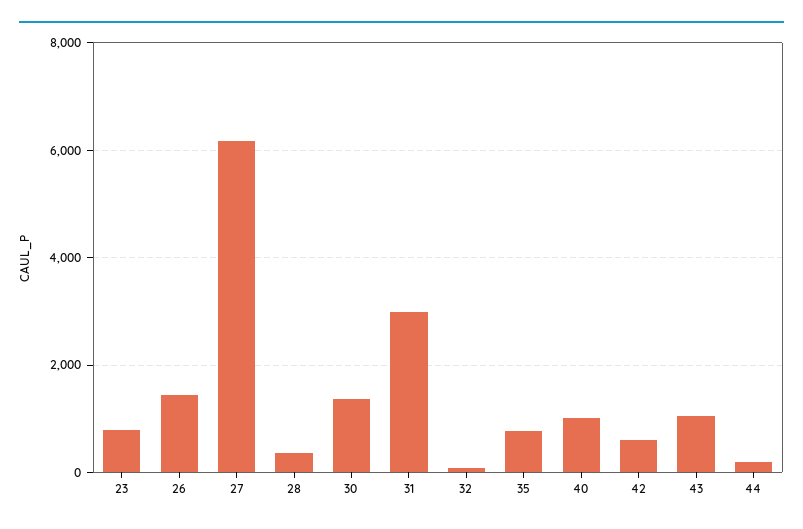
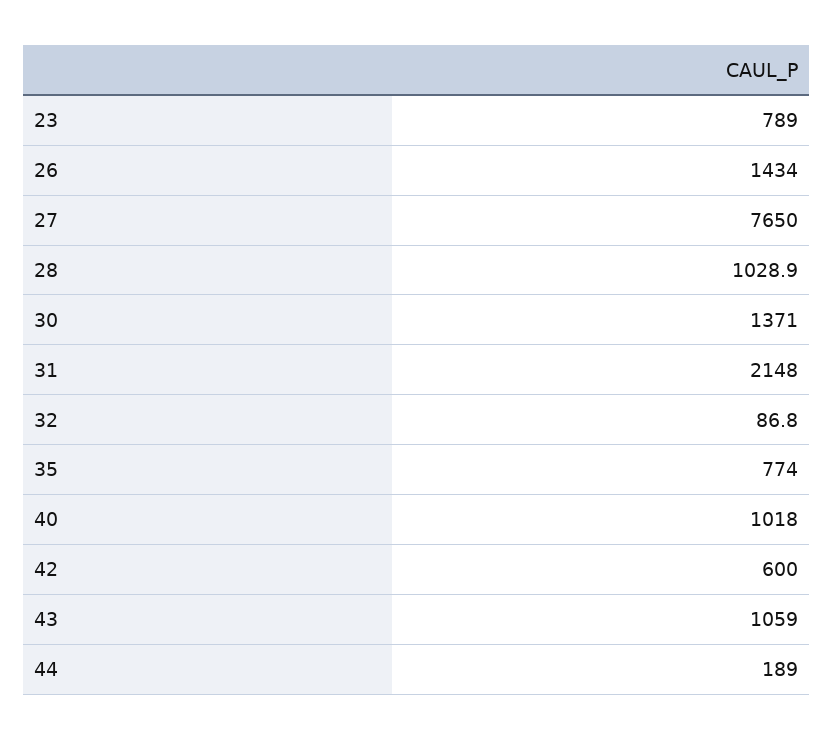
  {
    "23": 789,
    "26": 1434,
-   "27": 6200,
+   "27": 7650,
-   "28": 400,
+   "28": 1028.9,
    "30": 1371,
-   "31": 3000,
+   "31": 2148,
    "32": 86.8,
    "35": 774,
    "40": 1018,
    "42": 600,
    "43": 1059,
    "44": 189
  }

